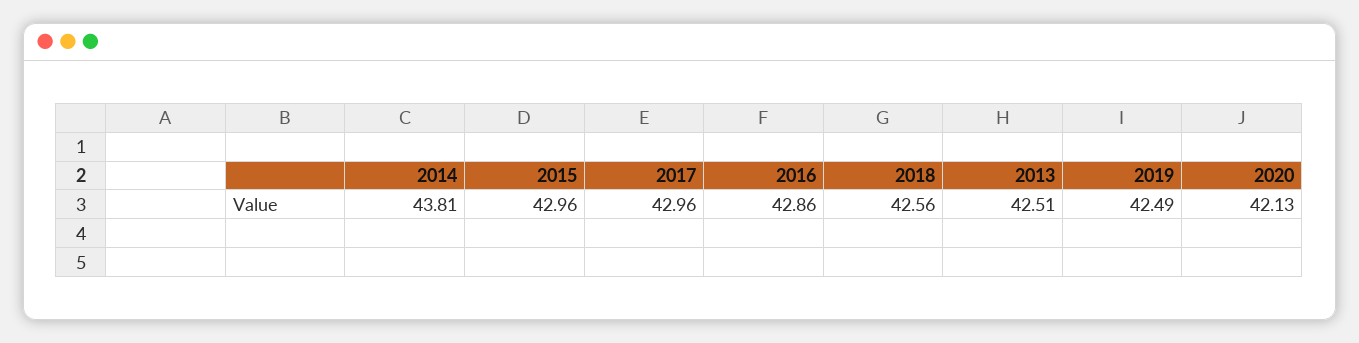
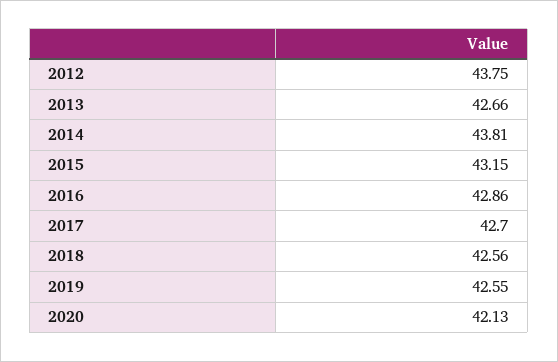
  {
    "2014": 43.81,
-   "2015": 42.96,
+   "2015": 43.15,
-   "2017": 42.96,
+   "2017": 42.7,
    "2016": 42.86,
    "2018": 42.56,
-   "2013": 42.51,
+   "2013": 42.66,
-   "2019": 42.49,
+   "2019": 42.55,
-   "2020": 42.13
+   "2020": 42.13,
+   "2012": 43.75
  }

